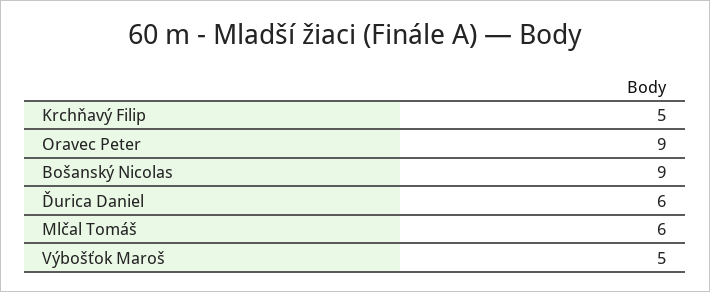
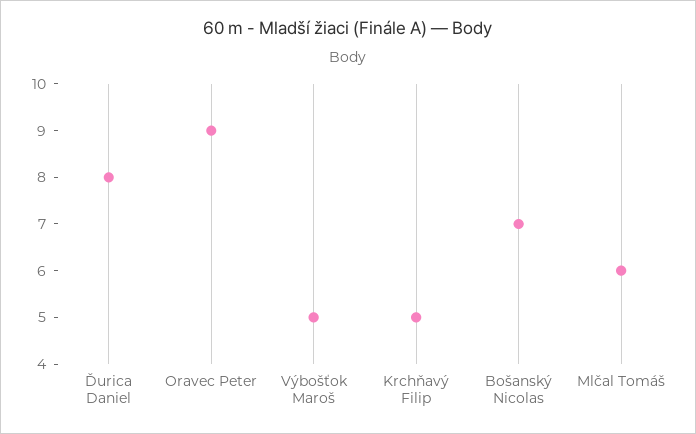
  {
    "Krchňavý Filip": 5,
    "Oravec Peter": 9,
-   "Bošanský Nicolas": 9,
+   "Bošanský Nicolas": 7,
-   "Ďurica Daniel": 6,
+   "Ďurica Daniel": 8,
    "Mlčal Tomáš": 6,
    "Výbošťok Maroš": 5
  }

